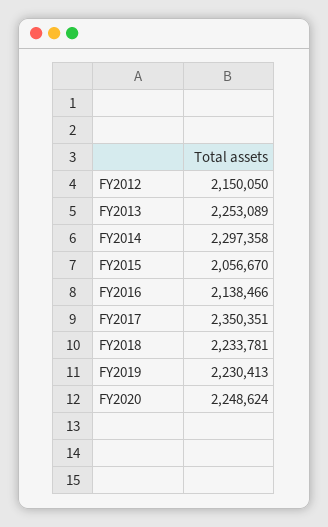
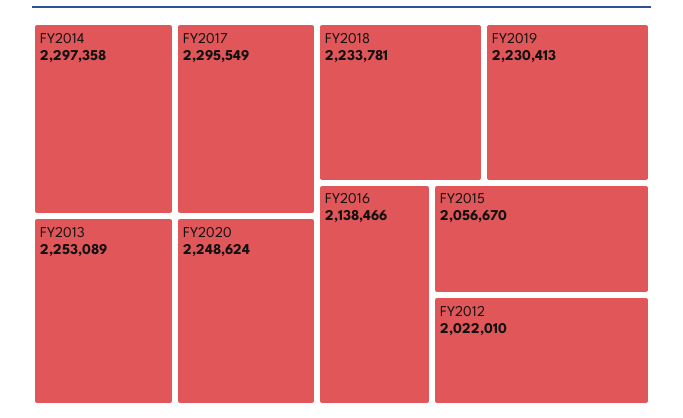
  {
-   "FY2012": 2150050,
+   "FY2012": 2022010,
    "FY2013": 2253089,
    "FY2014": 2297358,
    "FY2015": 2056670,
    "FY2016": 2138466,
-   "FY2017": 2350351,
+   "FY2017": 2295549,
    "FY2018": 2233781,
    "FY2019": 2230413,
    "FY2020": 2248624
  }

